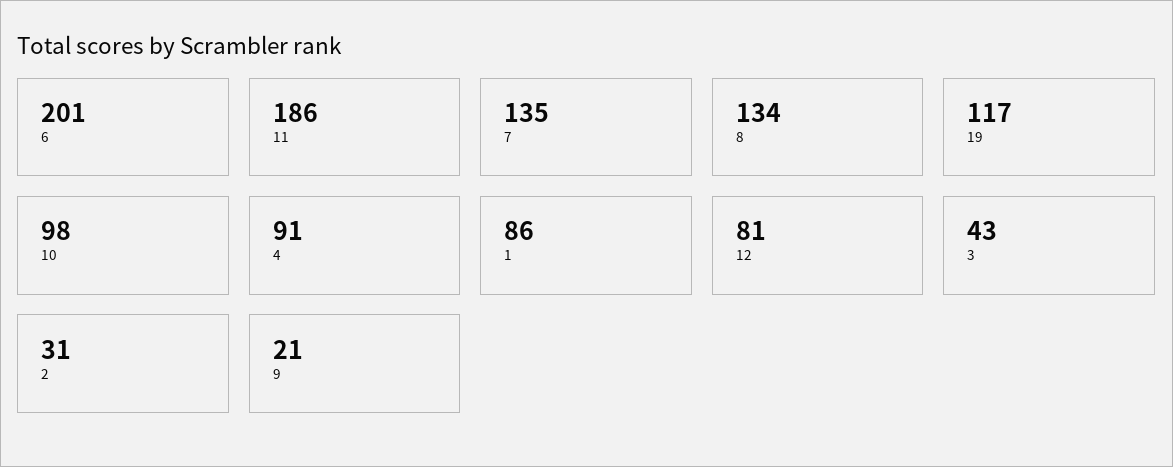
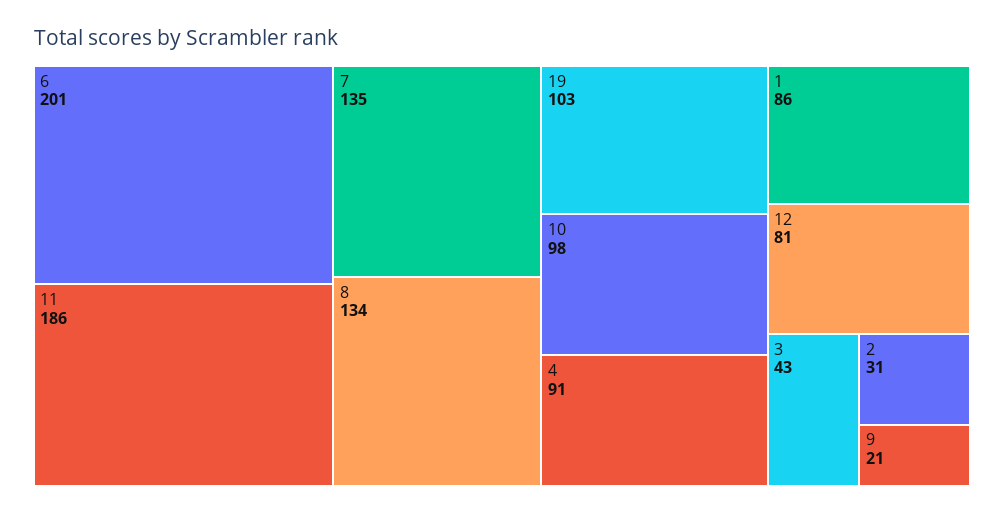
  {
    "6": 201,
    "11": 186,
    "7": 135,
    "8": 134,
-   "19": 117,
+   "19": 103,
    "10": 98,
    "4": 91,
    "1": 86,
    "12": 81,
    "3": 43,
    "2": 31,
    "9": 21
  }

